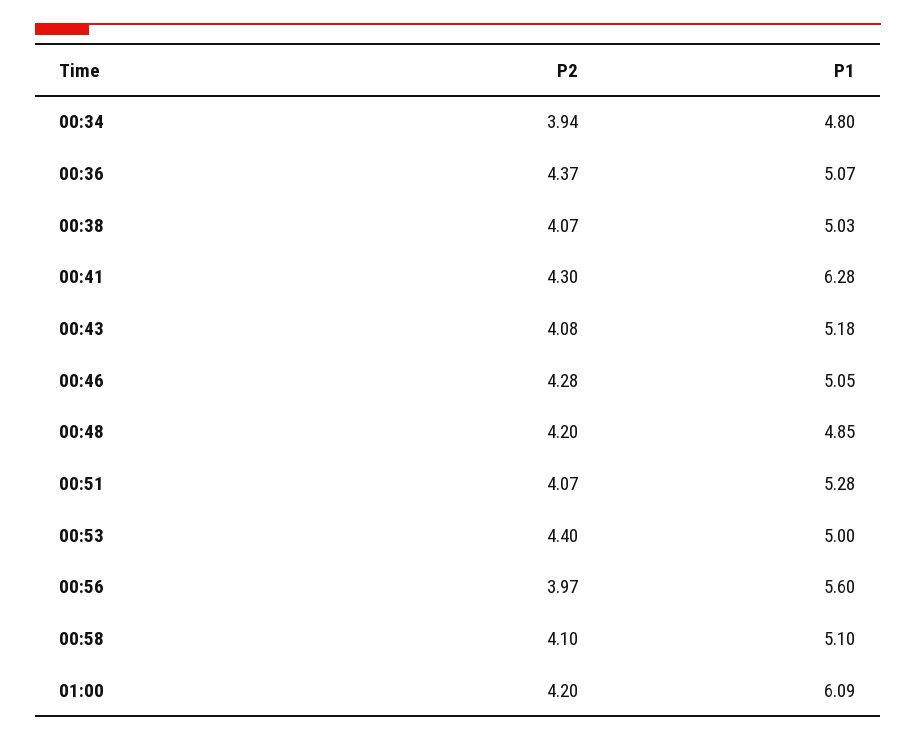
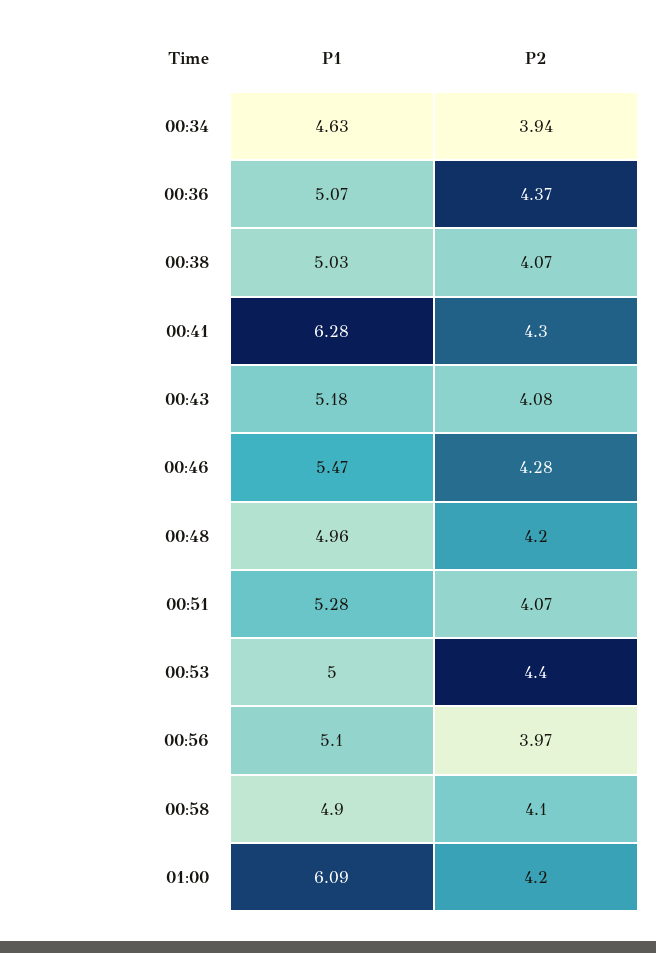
  {
    "P2": {
      "00:34": 3.94,
      "00:36": 4.37,
      "00:38": 4.07,
      "00:41": 4.3,
      "00:43": 4.08,
      "00:46": 4.28,
      "00:48": 4.2,
      "00:51": 4.07,
      "00:53": 4.4,
      "00:56": 3.97,
      "00:58": 4.1,
      "01:00": 4.2
    },
    "P1": {
-     "00:34": 4.8,
+     "00:34": 4.63,
      "00:36": 5.07,
      "00:38": 5.03,
      "00:41": 6.28,
      "00:43": 5.18,
-     "00:46": 5.05,
+     "00:46": 5.47,
-     "00:48": 4.85,
+     "00:48": 4.96,
      "00:51": 5.28,
      "00:53": 5,
-     "00:56": 5.6,
+     "00:56": 5.1,
-     "00:58": 5.1,
+     "00:58": 4.9,
      "01:00": 6.09
    }
  }

